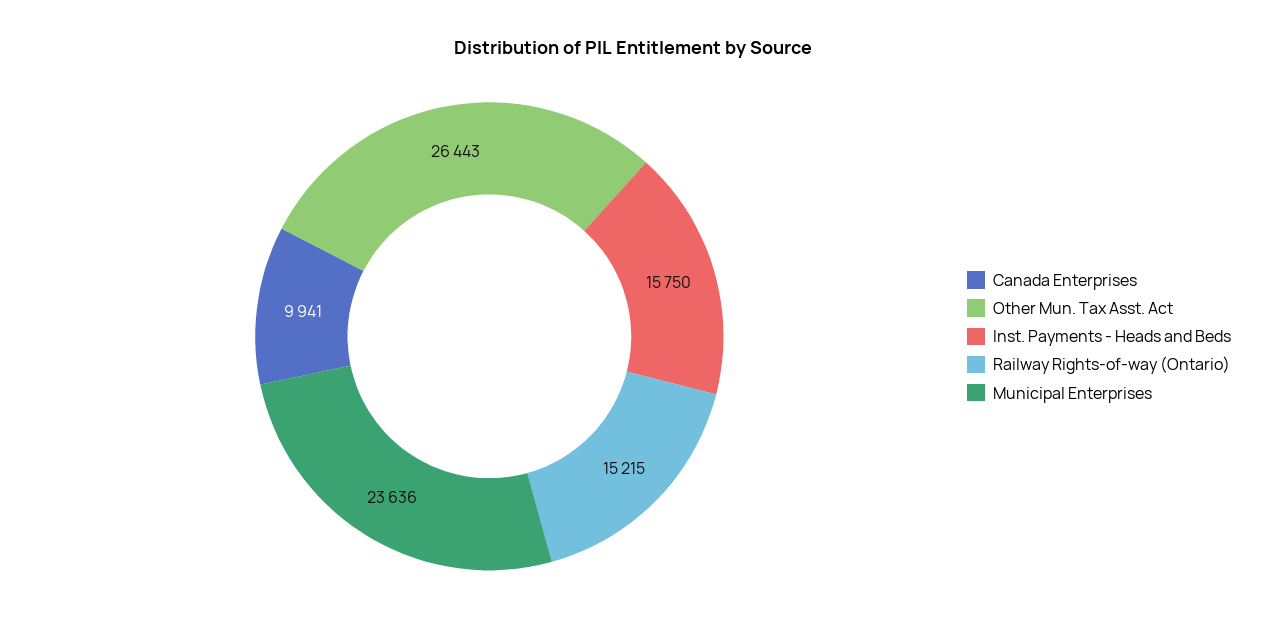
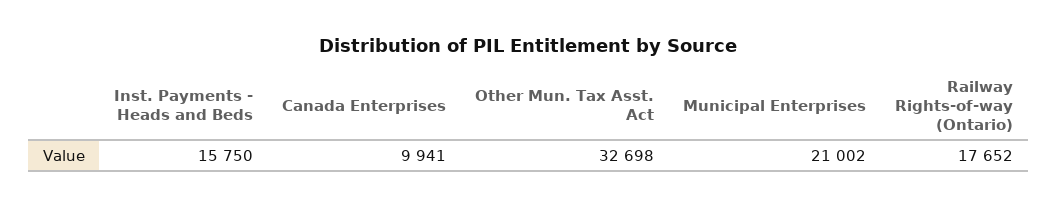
  {
    "Canada Enterprises": 9941,
-   "Other Mun. Tax Asst. Act": 26443,
+   "Other Mun. Tax Asst. Act": 32698,
    "Inst. Payments - Heads and Beds": 15750,
-   "Railway Rights-of-way (Ontario)": 15215,
+   "Railway Rights-of-way (Ontario)": 17652,
-   "Municipal Enterprises": 23636
+   "Municipal Enterprises": 21002
  }

